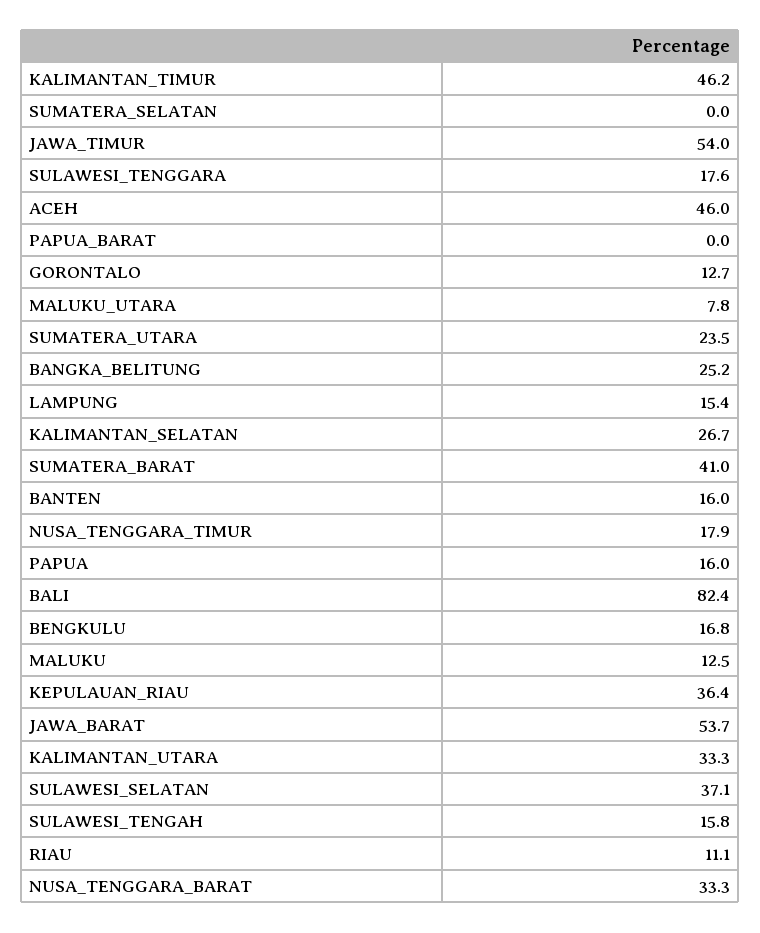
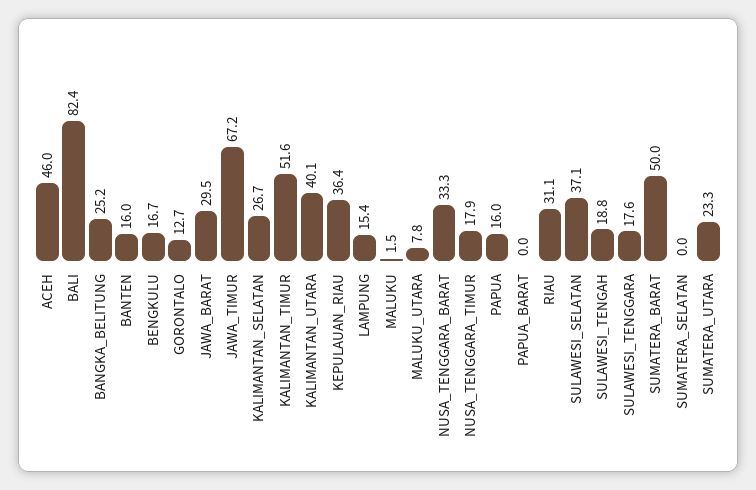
  {
-   "KALIMANTAN_TIMUR": 46.2,
+   "KALIMANTAN_TIMUR": 51.6,
    "SUMATERA_SELATAN": 0,
-   "JAWA_TIMUR": 54,
+   "JAWA_TIMUR": 67.2,
    "SULAWESI_TENGGARA": 17.6,
    "ACEH": 46,
    "PAPUA_BARAT": 0,
    "GORONTALO": 12.7,
    "MALUKU_UTARA": 7.8,
-   "SUMATERA_UTARA": 23.5,
+   "SUMATERA_UTARA": 23.3,
    "BANGKA_BELITUNG": 25.2,
    "LAMPUNG": 15.4,
    "KALIMANTAN_SELATAN": 26.7,
-   "SUMATERA_BARAT": 41,
+   "SUMATERA_BARAT": 50,
    "BANTEN": 16,
    "NUSA_TENGGARA_TIMUR": 17.9,
    "PAPUA": 16,
    "BALI": 82.4,
-   "BENGKULU": 16.8,
+   "BENGKULU": 16.7,
-   "MALUKU": 12.5,
+   "MALUKU": 1.5,
    "KEPULAUAN_RIAU": 36.4,
-   "JAWA_BARAT": 53.7,
+   "JAWA_BARAT": 29.5,
-   "KALIMANTAN_UTARA": 33.3,
+   "KALIMANTAN_UTARA": 40.1,
    "SULAWESI_SELATAN": 37.1,
-   "SULAWESI_TENGAH": 15.8,
+   "SULAWESI_TENGAH": 18.8,
-   "RIAU": 11.1,
+   "RIAU": 31.1,
    "NUSA_TENGGARA_BARAT": 33.3
  }

